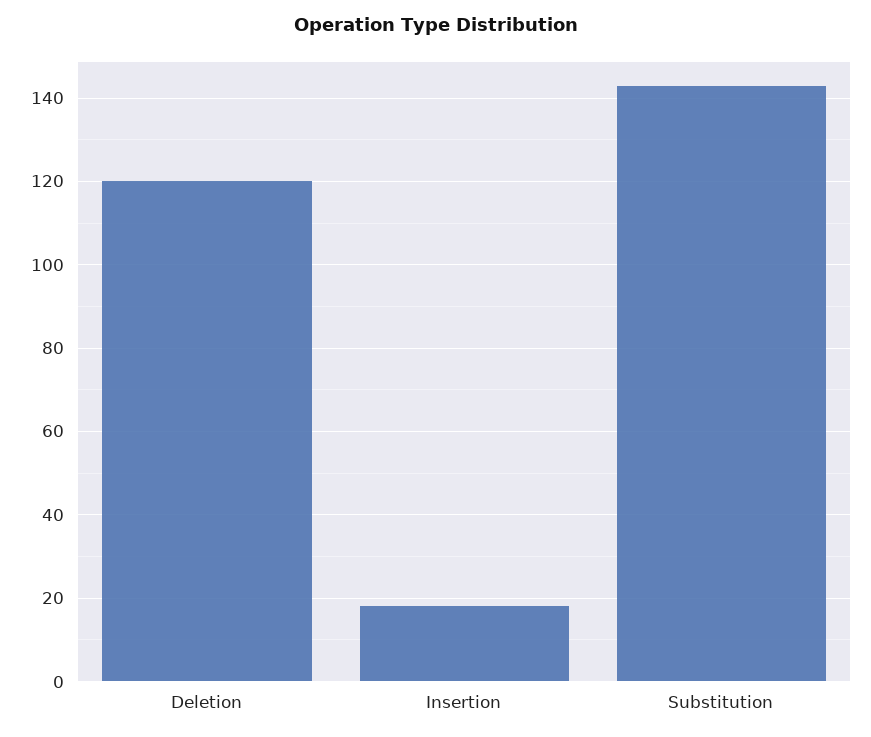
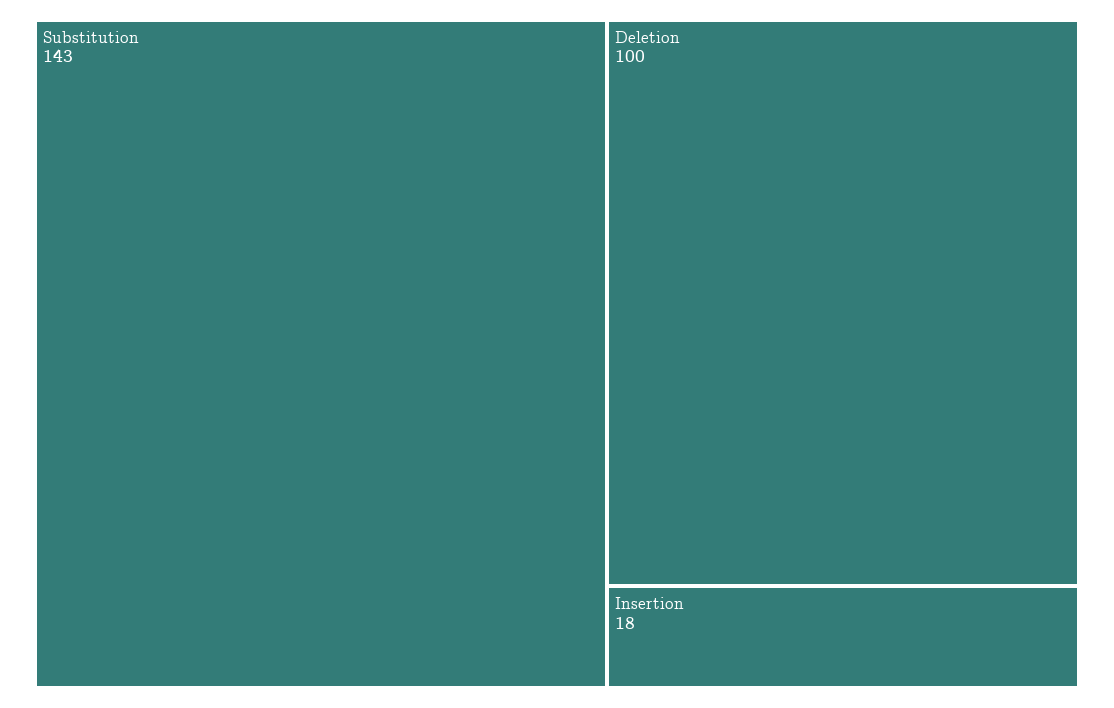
  {
-   "Deletion": 120,
+   "Deletion": 100,
    "Insertion": 18,
    "Substitution": 143
  }

